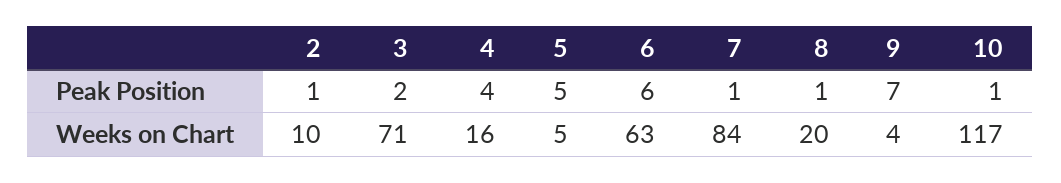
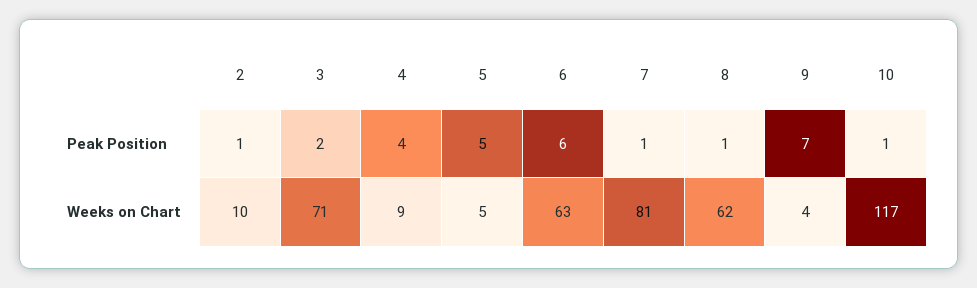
  {
    "2": {
      "Peak Position": 1,
      "Weeks on Chart": 10
    },
    "3": {
      "Peak Position": 2,
      "Weeks on Chart": 71
    },
    "4": {
      "Peak Position": 4,
-     "Weeks on Chart": 16
+     "Weeks on Chart": 9
    },
    "5": {
      "Peak Position": 5,
      "Weeks on Chart": 5
    },
    "6": {
      "Peak Position": 6,
      "Weeks on Chart": 63
    },
    "7": {
      "Peak Position": 1,
-     "Weeks on Chart": 84
+     "Weeks on Chart": 81
    },
    "8": {
      "Peak Position": 1,
-     "Weeks on Chart": 20
+     "Weeks on Chart": 62
    },
    "9": {
      "Peak Position": 7,
      "Weeks on Chart": 4
    },
    "10": {
      "Peak Position": 1,
      "Weeks on Chart": 117
    }
  }

